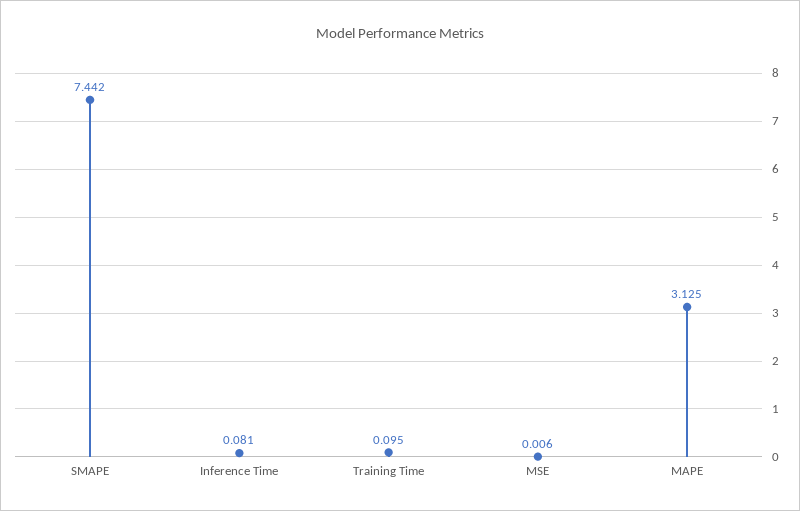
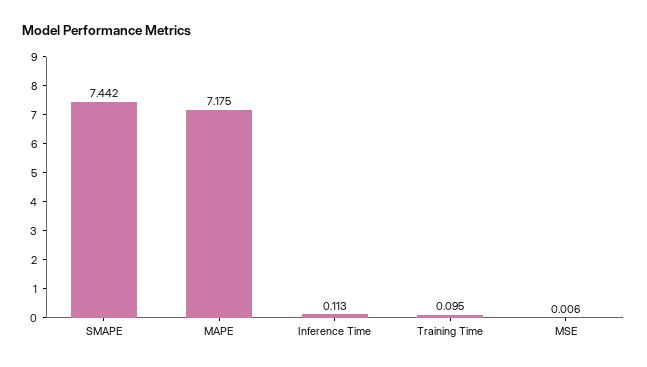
  {
    "SMAPE": 7.442,
-   "Inference Time": 0.081,
+   "Inference Time": 0.113,
    "Training Time": 0.095,
    "MSE": 0.006,
-   "MAPE": 3.125
+   "MAPE": 7.175
  }

